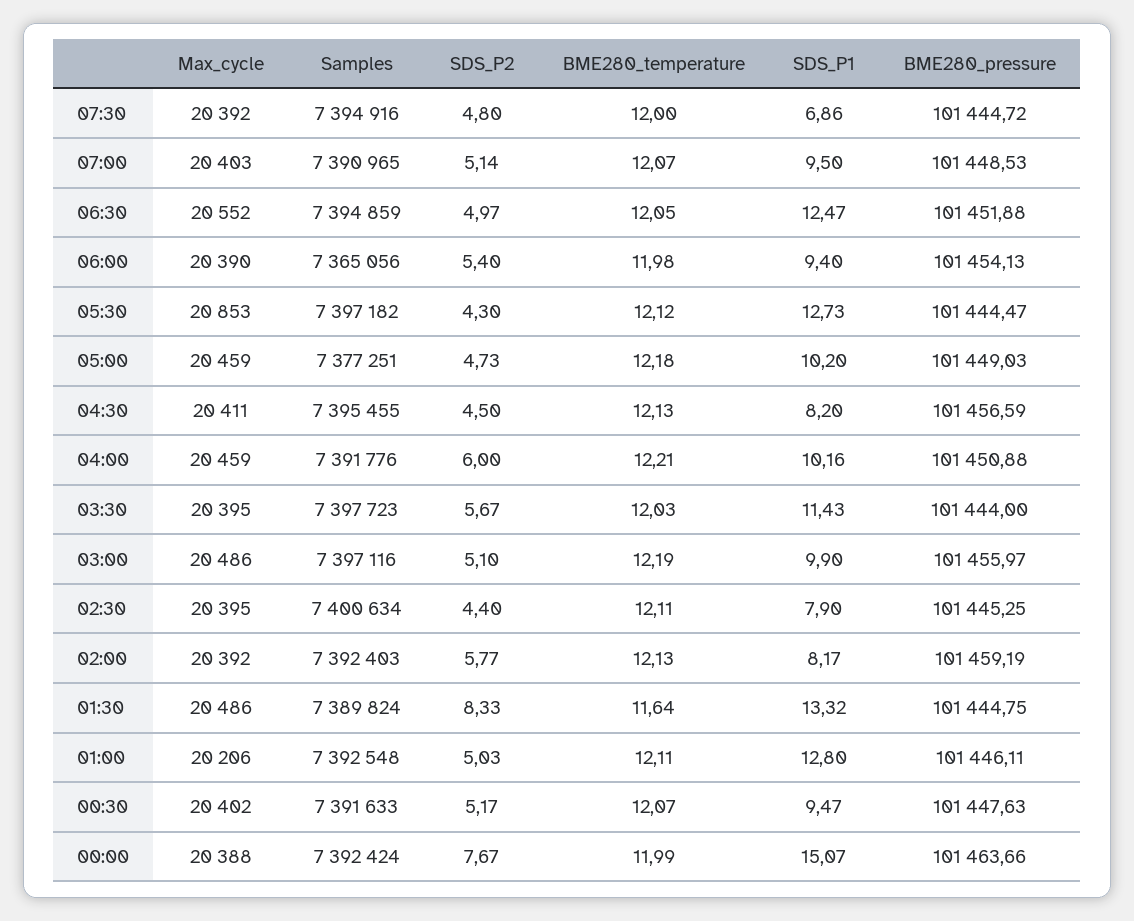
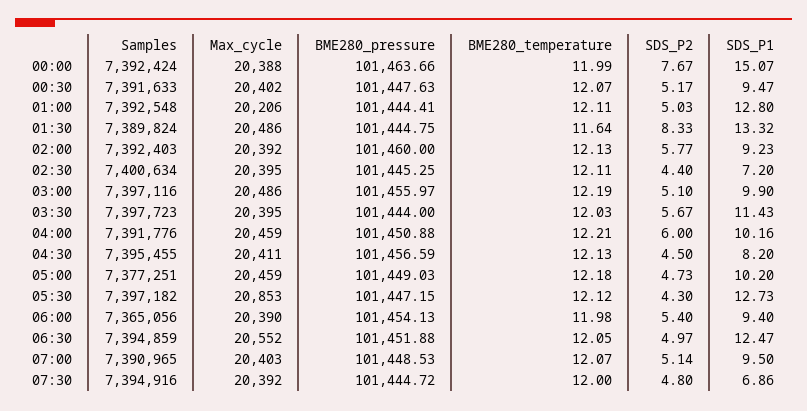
  {
    "Max_cycle": {
      "07:30": 20392,
      "07:00": 20403,
      "06:30": 20552,
      "06:00": 20390,
      "05:30": 20853,
      "05:00": 20459,
      "04:30": 20411,
      "04:00": 20459,
      "03:30": 20395,
      "03:00": 20486,
      "02:30": 20395,
      "02:00": 20392,
      "01:30": 20486,
      "01:00": 20206,
      "00:30": 20402,
      "00:00": 20388
    },
    "Samples": {
      "07:30": 7394916,
      "07:00": 7390965,
      "06:30": 7394859,
      "06:00": 7365056,
      "05:30": 7397182,
      "05:00": 7377251,
      "04:30": 7395455,
      "04:00": 7391776,
      "03:30": 7397723,
      "03:00": 7397116,
      "02:30": 7400634,
      "02:00": 7392403,
      "01:30": 7389824,
      "01:00": 7392548,
      "00:30": 7391633,
      "00:00": 7392424
    },
    "SDS_P2": {
      "07:30": 4.8,
      "07:00": 5.14,
      "06:30": 4.97,
      "06:00": 5.4,
      "05:30": 4.3,
      "05:00": 4.73,
      "04:30": 4.5,
      "04:00": 6,
      "03:30": 5.67,
      "03:00": 5.1,
      "02:30": 4.4,
      "02:00": 5.77,
      "01:30": 8.33,
      "01:00": 5.03,
      "00:30": 5.17,
      "00:00": 7.67
    },
    "BME280_temperature": {
      "07:30": 12,
      "07:00": 12.07,
      "06:30": 12.05,
      "06:00": 11.98,
      "05:30": 12.12,
      "05:00": 12.18,
      "04:30": 12.13,
      "04:00": 12.21,
      "03:30": 12.03,
      "03:00": 12.19,
      "02:30": 12.11,
      "02:00": 12.13,
      "01:30": 11.64,
      "01:00": 12.11,
      "00:30": 12.07,
      "00:00": 11.99
    },
    "SDS_P1": {
      "07:30": 6.86,
      "07:00": 9.5,
      "06:30": 12.47,
      "06:00": 9.4,
      "05:30": 12.73,
      "05:00": 10.2,
      "04:30": 8.2,
      "04:00": 10.16,
      "03:30": 11.43,
      "03:00": 9.9,
-     "02:30": 7.9,
+     "02:30": 7.2,
-     "02:00": 8.17,
+     "02:00": 9.23,
      "01:30": 13.32,
      "01:00": 12.8,
      "00:30": 9.47,
      "00:00": 15.07
    },
    "BME280_pressure": {
      "07:30": 101444.72,
      "07:00": 101448.53,
      "06:30": 101451.88,
      "06:00": 101454.13,
-     "05:30": 101444.47,
+     "05:30": 101447.15,
      "05:00": 101449.03,
      "04:30": 101456.59,
      "04:00": 101450.88,
      "03:30": 101444,
      "03:00": 101455.97,
      "02:30": 101445.25,
-     "02:00": 101459.19,
+     "02:00": 101460,
      "01:30": 101444.75,
-     "01:00": 101446.11,
+     "01:00": 101444.41,
      "00:30": 101447.63,
      "00:00": 101463.66
    }
  }

